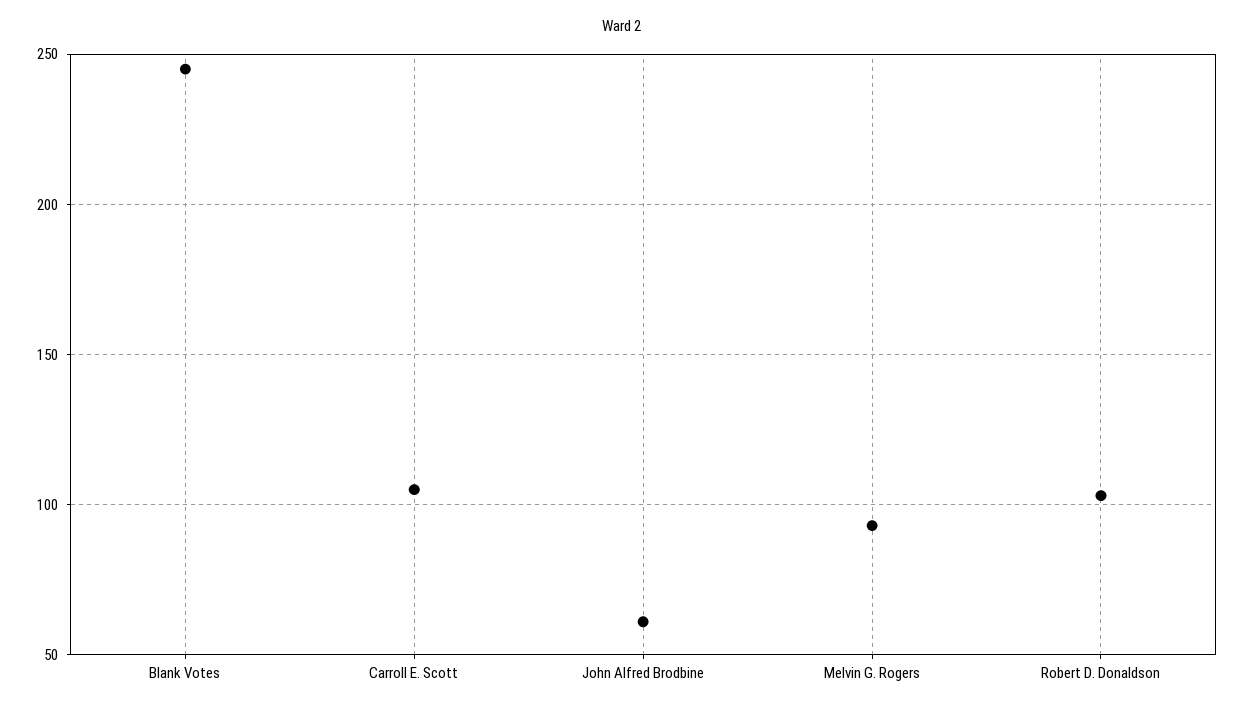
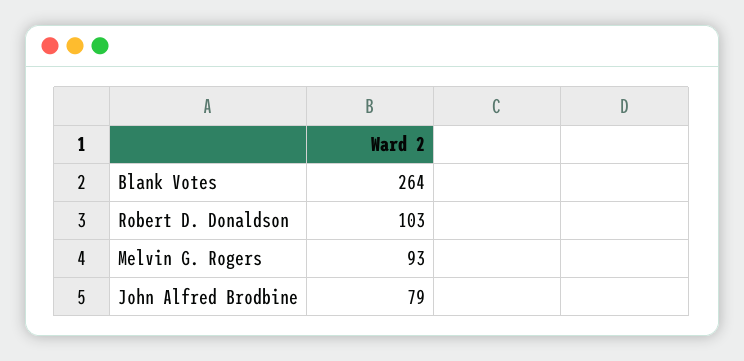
  {
-   "Blank Votes": 245,
+   "Blank Votes": 264,
-   "Carroll E. Scott": 105,
-   "John Alfred Brodbine": 60,
+   "John Alfred Brodbine": 79,
    "Melvin G. Rogers": 93,
    "Robert D. Donaldson": 103
  }

